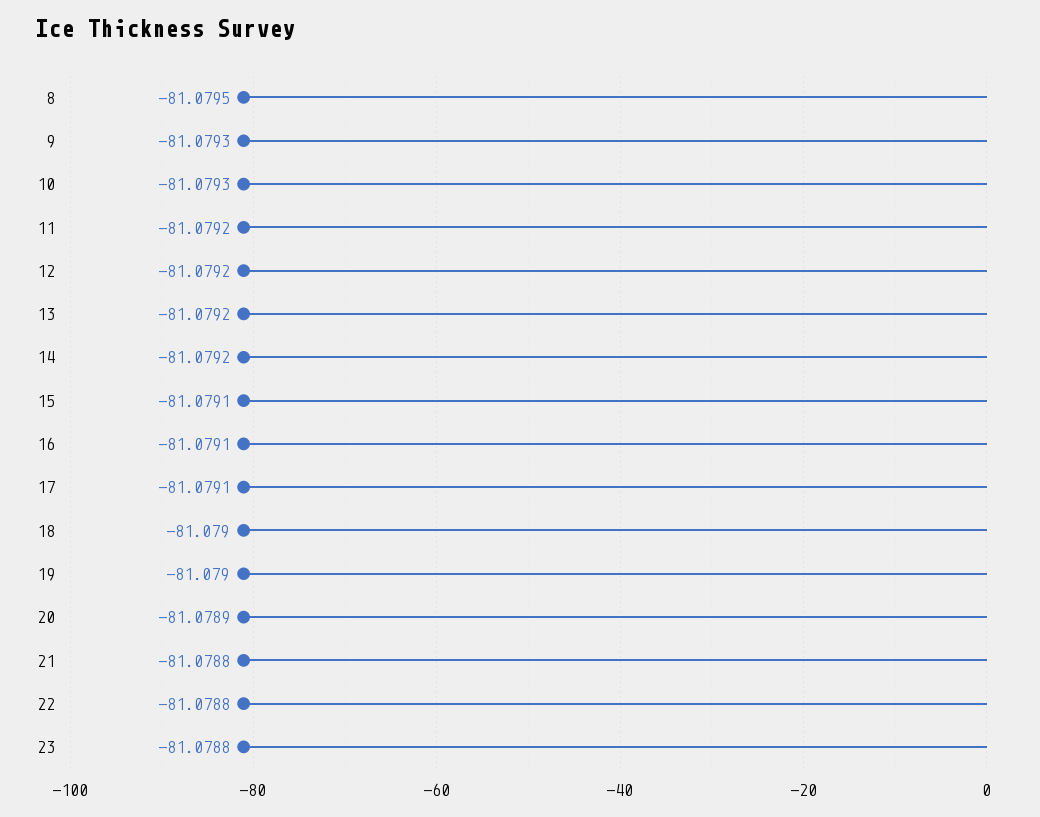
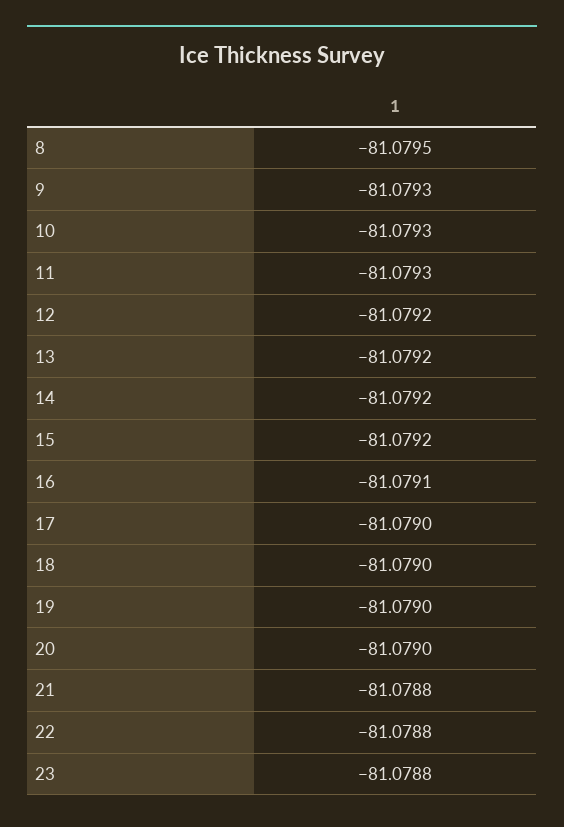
  {
    "8": -81.0795,
    "9": -81.0793,
    "10": -81.0793,
-   "11": -81.0792,
+   "11": -81.0793,
    "12": -81.0792,
    "13": -81.0792,
    "14": -81.0792,
-   "15": -81.0791,
+   "15": -81.0792,
    "16": -81.0791,
-   "17": -81.0791,
+   "17": -81.079,
    "18": -81.079,
    "19": -81.079,
-   "20": -81.0789,
+   "20": -81.079,
    "21": -81.0788,
    "22": -81.0788,
    "23": -81.0788
  }

